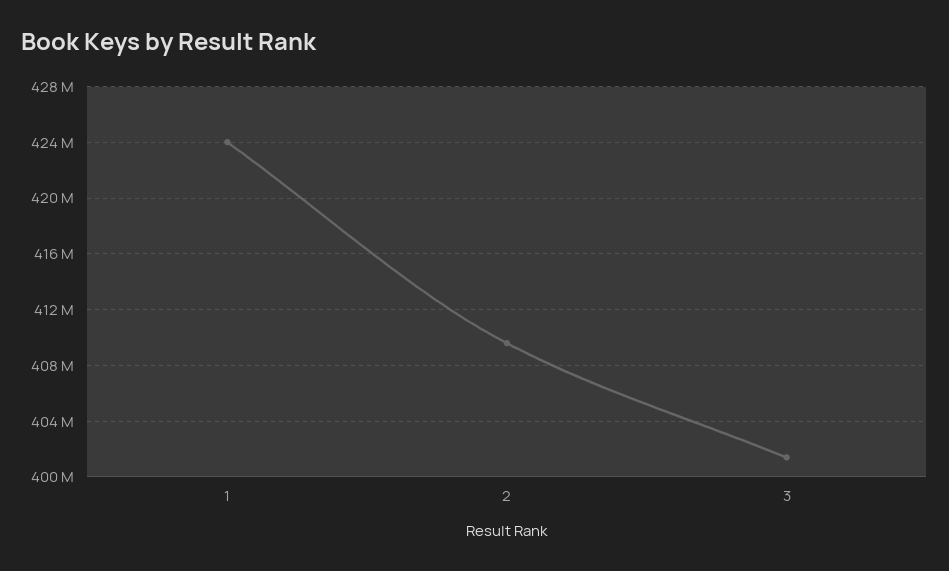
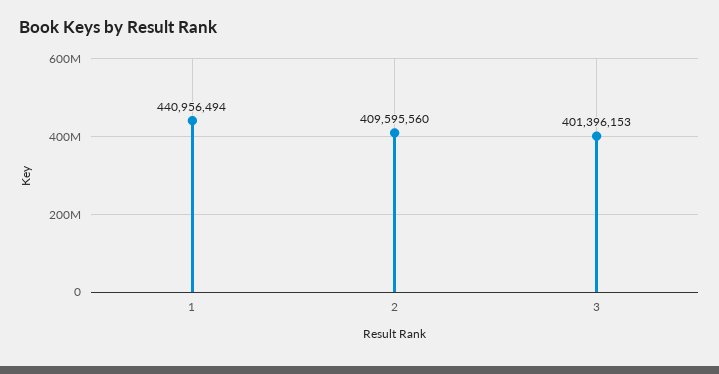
  {
-   "1": 424000000,
+   "1": 440956494,
    "2": 409595560,
    "3": 401396153
  }

